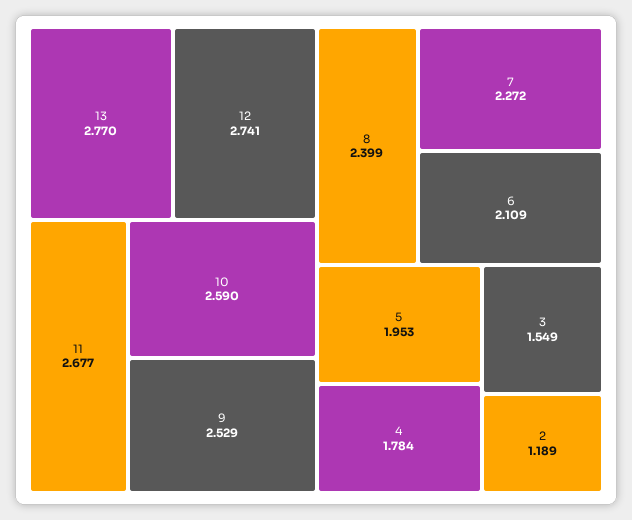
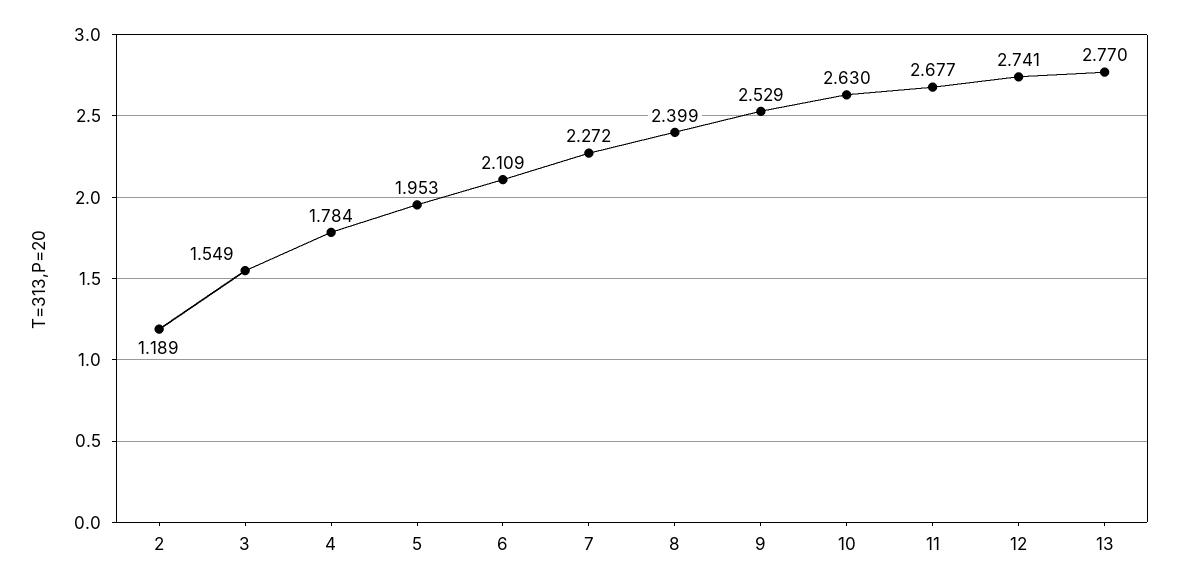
  {
    "13": 2.77,
    "12": 2.741,
    "11": 2.677,
-   "10": 2.59,
+   "10": 2.63,
    "9": 2.529,
    "8": 2.399,
    "7": 2.272,
    "6": 2.109,
    "5": 1.953,
    "4": 1.784,
    "3": 1.549,
    "2": 1.189
  }

